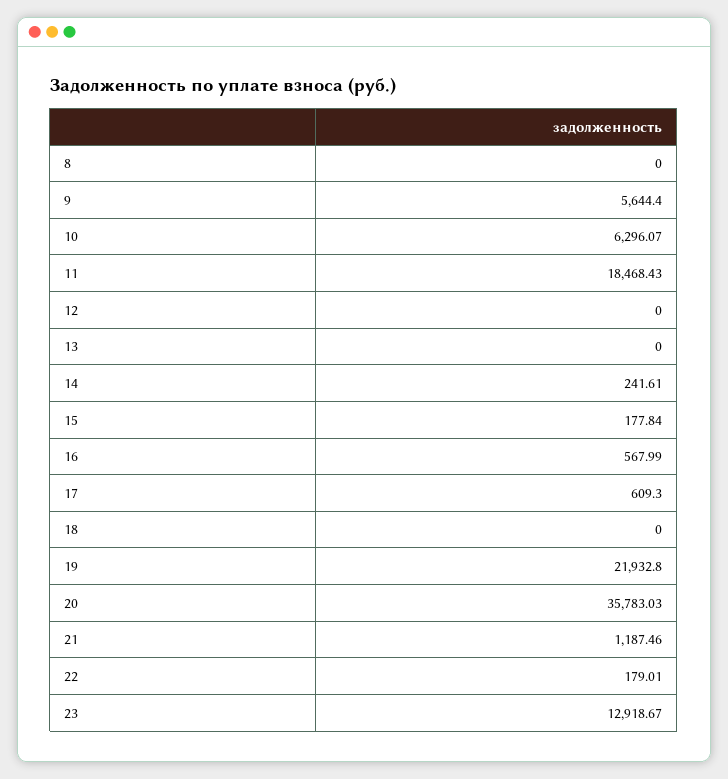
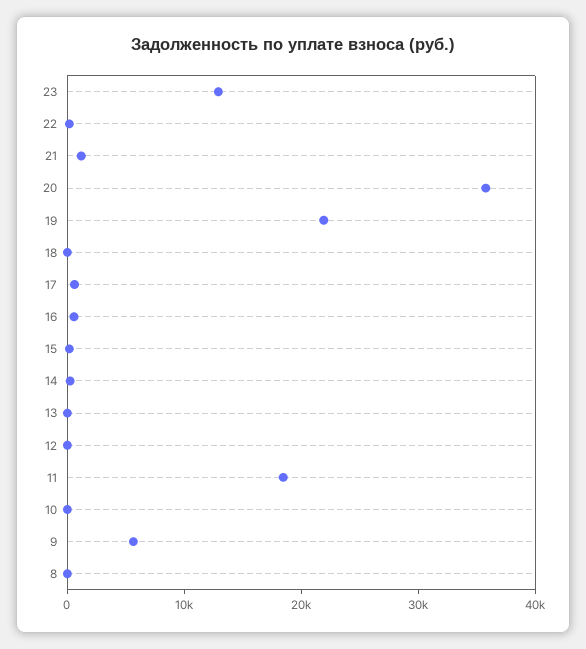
  {
    "8": 0,
    "9": 5644.4,
-   "10": 6296.07,
+   "10": 0,
    "11": 18468.43,
    "12": 0,
    "13": 0,
    "14": 241.61,
    "15": 177.84,
    "16": 567.99,
    "17": 609.3,
    "18": 0,
    "19": 21932.8,
    "20": 35783.03,
    "21": 1187.46,
    "22": 179.01,
    "23": 12918.67
  }

